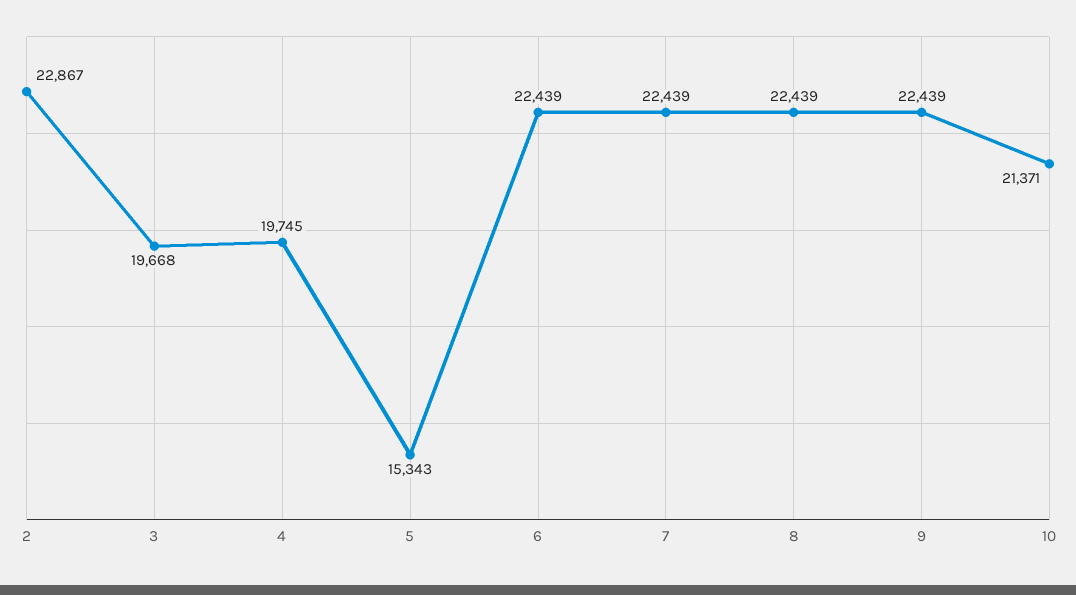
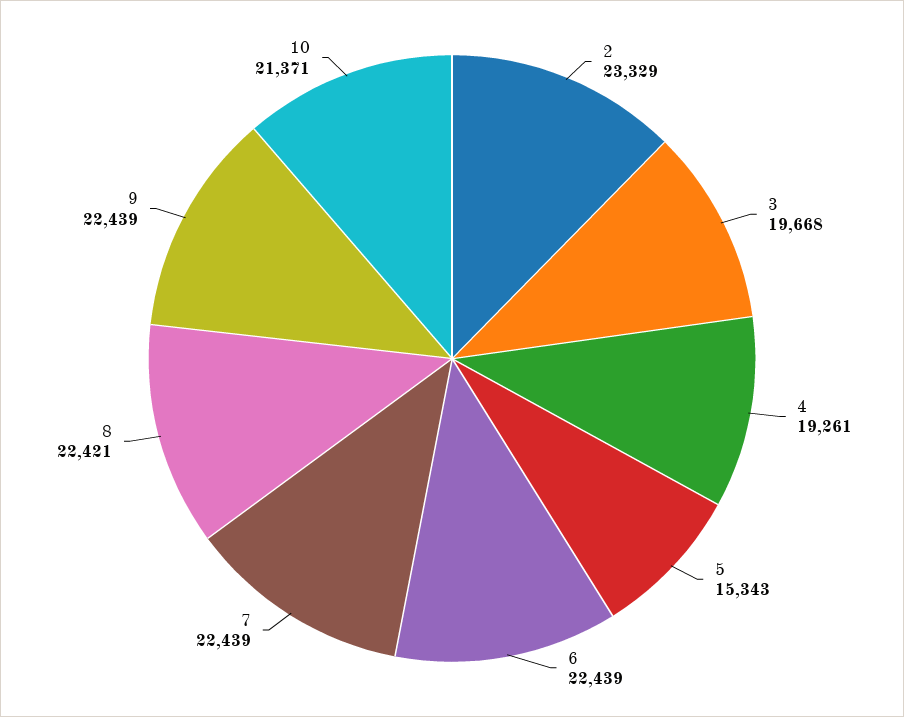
  {
-   "2": 22867,
+   "2": 23329,
    "3": 19668,
-   "4": 19745,
+   "4": 19261,
    "5": 15343,
    "6": 22439,
    "7": 22439,
-   "8": 22439,
+   "8": 22421,
    "9": 22439,
    "10": 21371
  }

